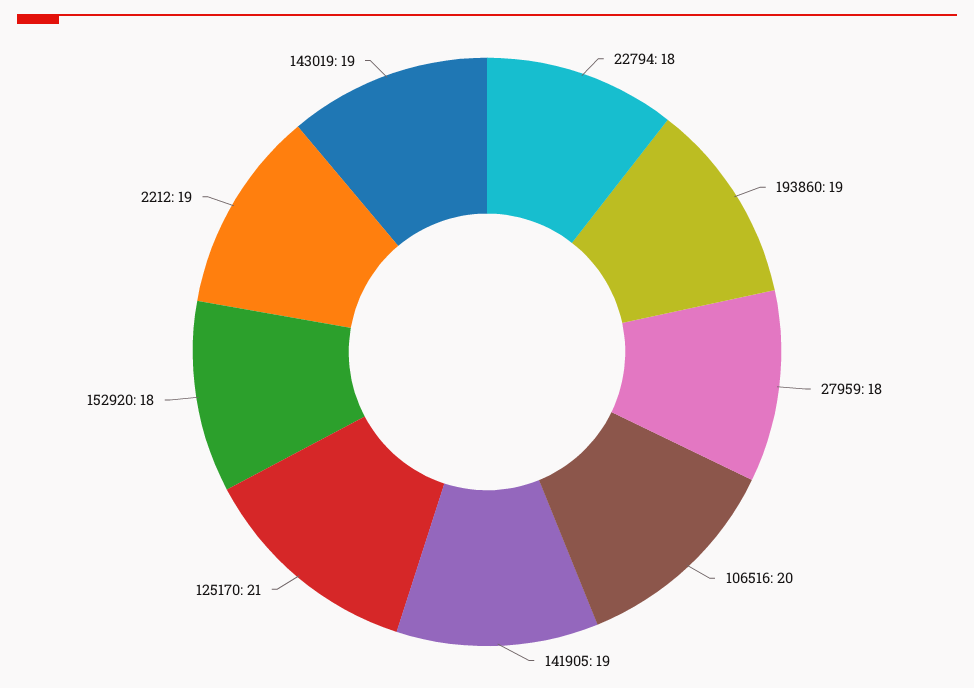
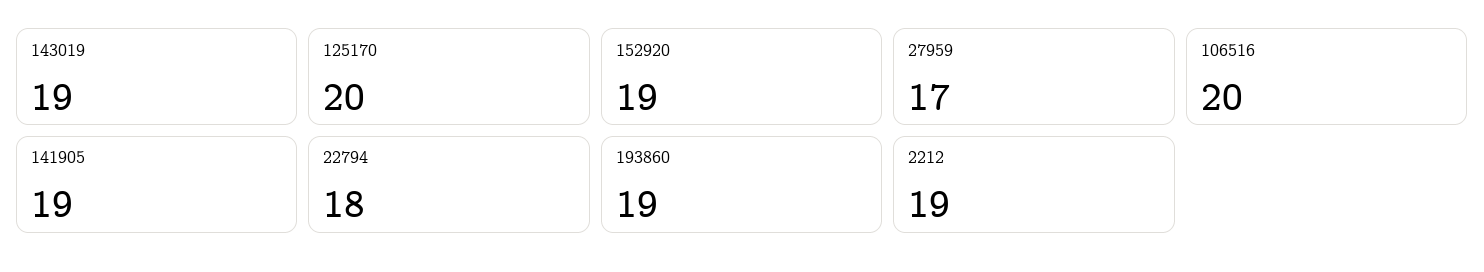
  {
    "22794": 18,
    "193860": 19,
-   "27959": 18,
+   "27959": 17,
    "106516": 20,
    "141905": 19,
-   "125170": 21,
+   "125170": 20,
-   "152920": 18,
+   "152920": 19,
    "2212": 19,
    "143019": 19
  }

